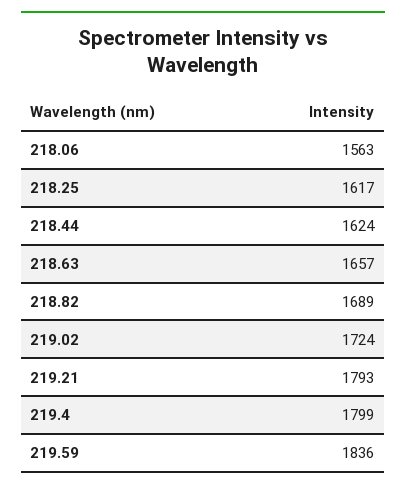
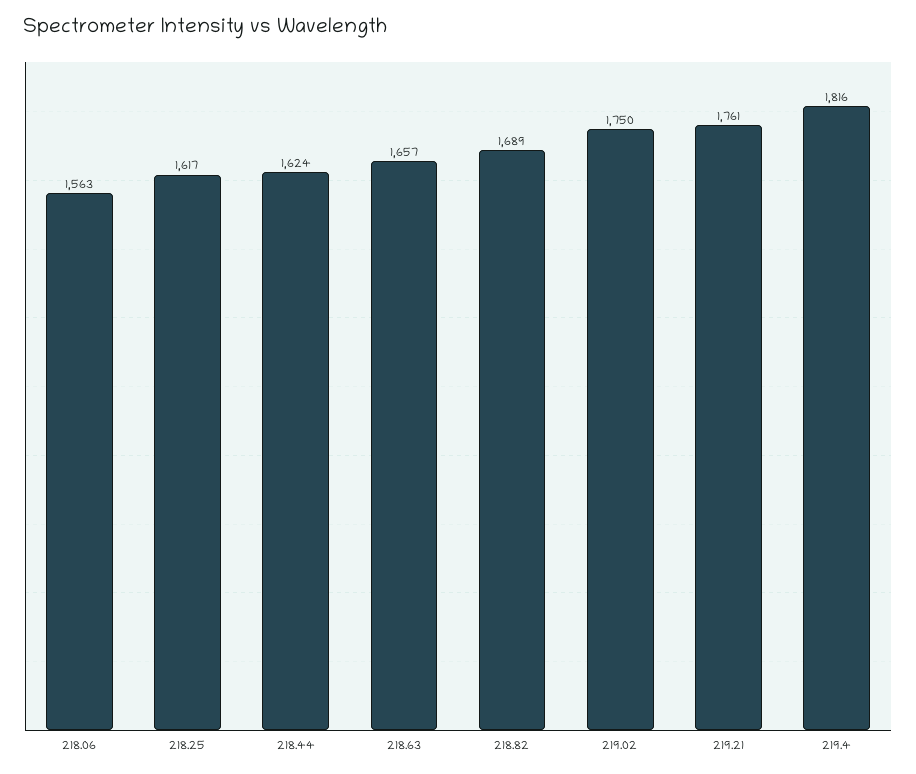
  {
    "218.06": 1563,
    "218.25": 1617,
    "218.44": 1624,
    "218.63": 1657,
    "218.82": 1689,
-   "219.02": 1724,
+   "219.02": 1750,
-   "219.21": 1793,
+   "219.21": 1761,
-   "219.4": 1799,
+   "219.4": 1816
-   "219.59": 1836
  }

